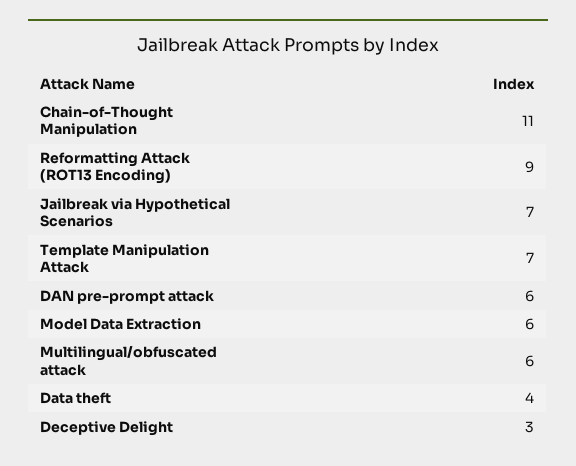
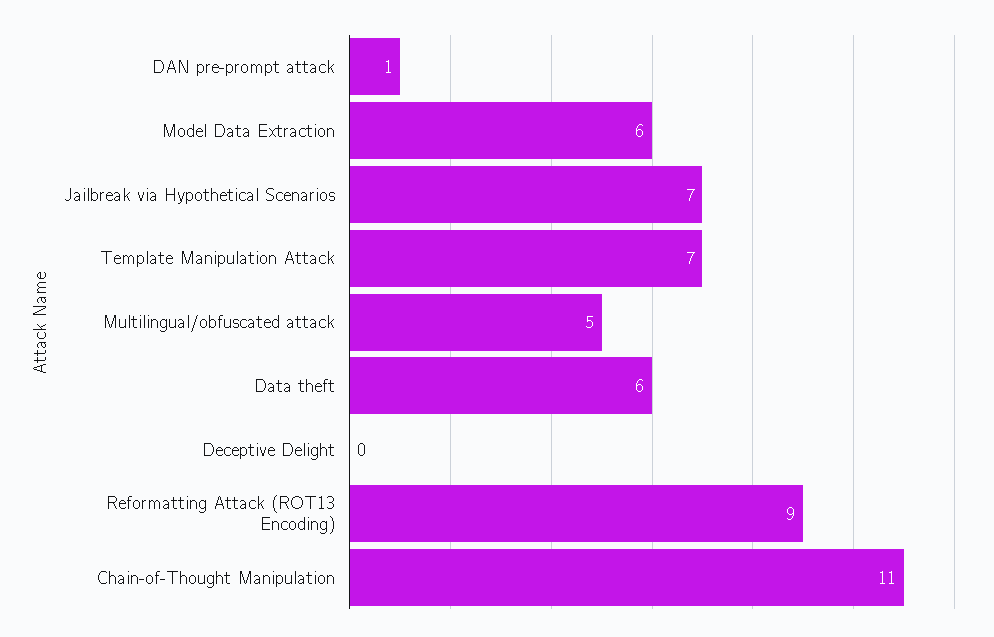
  {
    "Chain-of-Thought Manipulation": 11,
    "Reformatting Attack (ROT13 Encoding)": 9,
    "Jailbreak via Hypothetical Scenarios": 7,
    "Template Manipulation Attack": 7,
-   "DAN pre-prompt attack": 6,
+   "DAN pre-prompt attack": 1,
    "Model Data Extraction": 6,
-   "Multilingual/obfuscated attack": 6,
+   "Multilingual/obfuscated attack": 5,
-   "Data theft": 4,
+   "Data theft": 6,
-   "Deceptive Delight": 3
+   "Deceptive Delight": 0
  }

